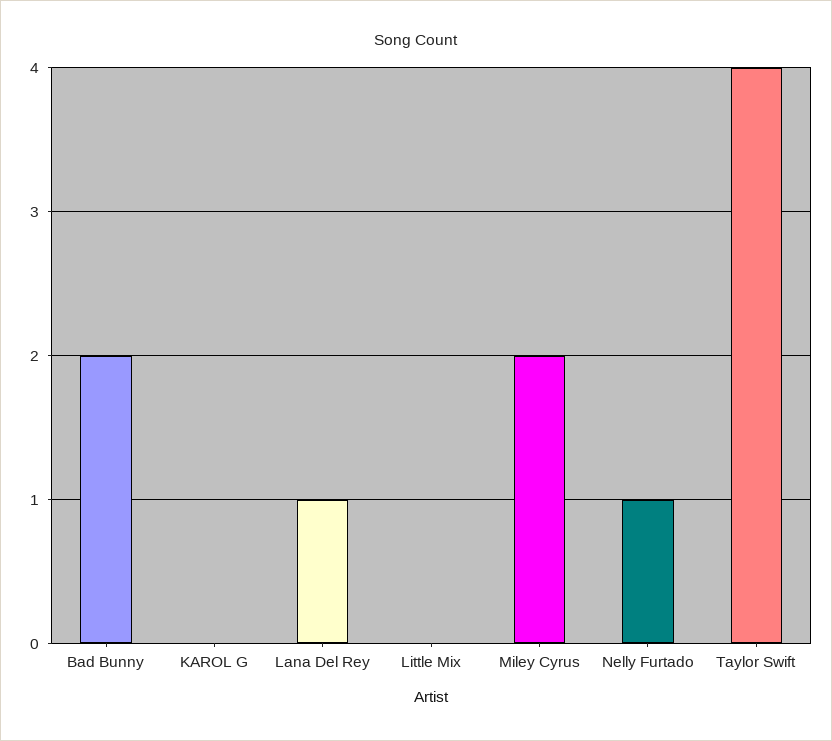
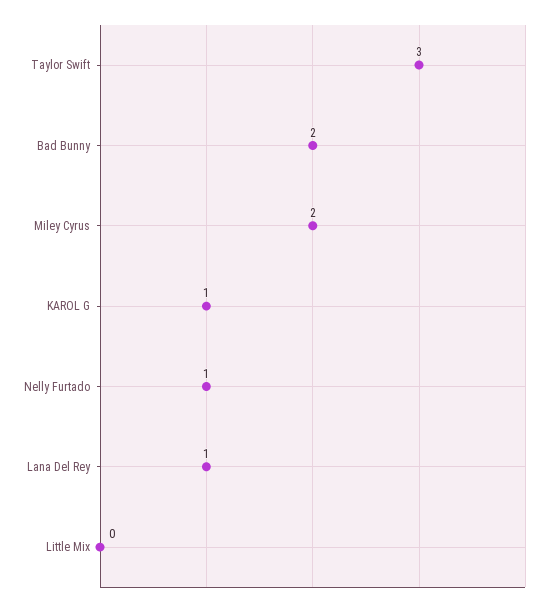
  {
    "Bad Bunny": 2,
-   "KAROL G": 0,
+   "KAROL G": 1,
    "Lana Del Rey": 1,
    "Little Mix": 0,
    "Miley Cyrus": 2,
    "Nelly Furtado": 1,
-   "Taylor Swift": 4
+   "Taylor Swift": 3
  }

